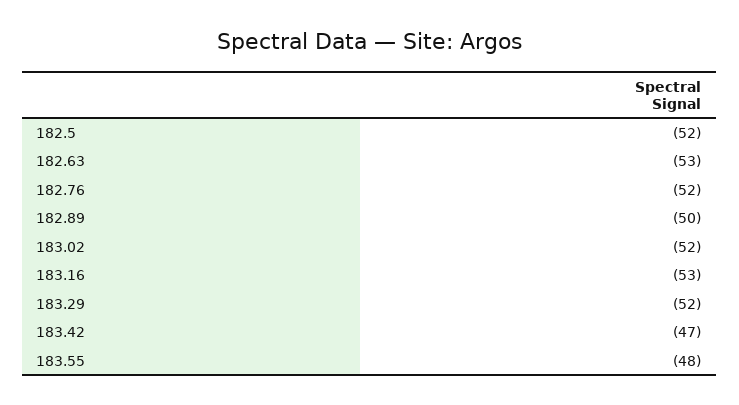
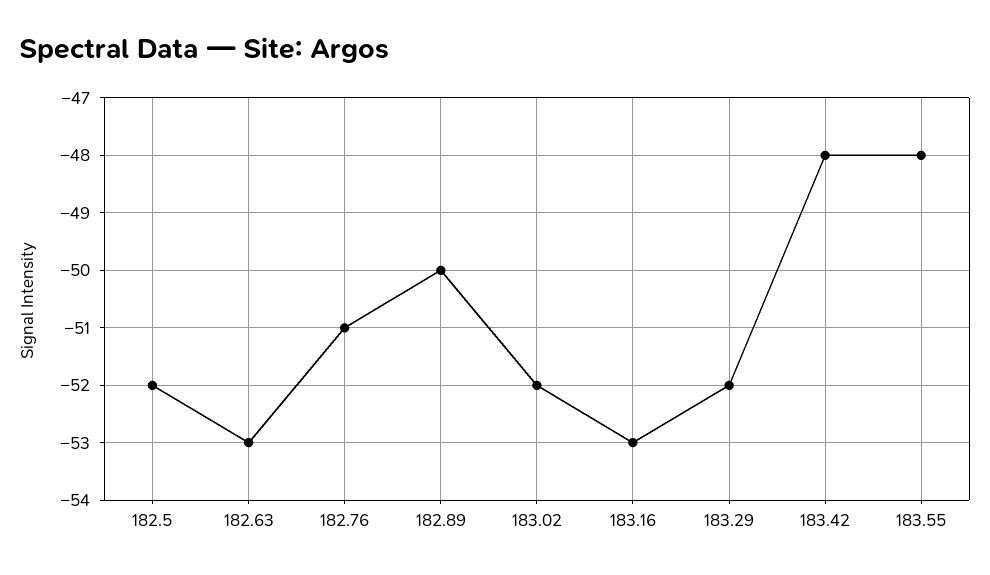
  {
    "182.5": -52,
    "182.63": -53,
-   "182.76": -52,
+   "182.76": -51,
    "182.89": -50,
    "183.02": -52,
    "183.16": -53,
    "183.29": -52,
-   "183.42": -47,
+   "183.42": -48,
    "183.55": -48
  }

